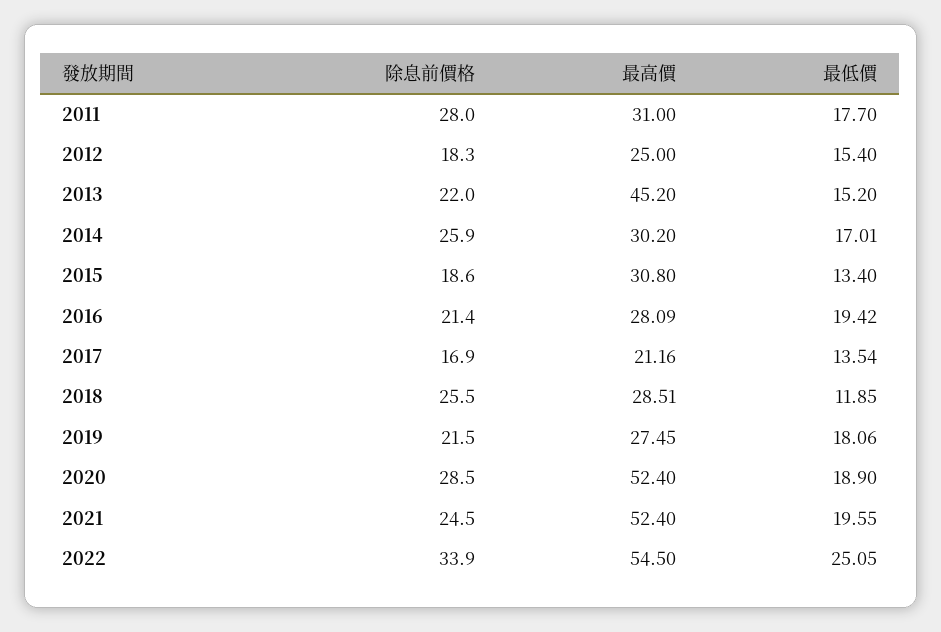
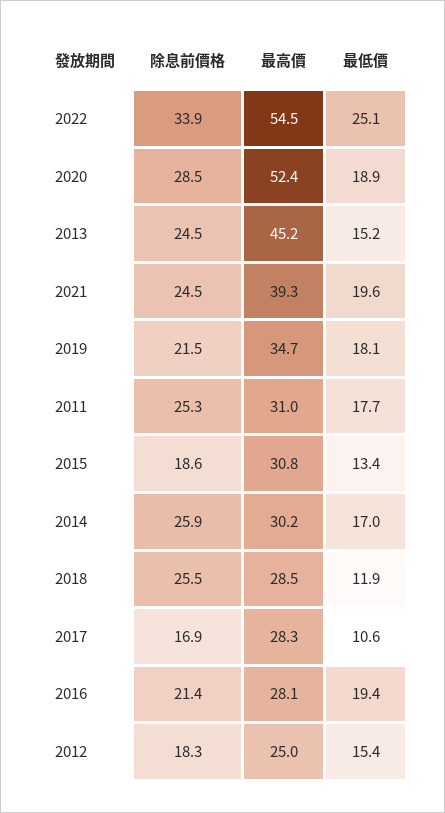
  {
    "除息前價格": {
-     "2011": 28,
+     "2011": 25.3,
      "2012": 18.3,
-     "2013": 22,
+     "2013": 24.5,
      "2014": 25.9,
      "2015": 18.6,
      "2016": 21.4,
      "2017": 16.9,
      "2018": 25.5,
      "2019": 21.5,
      "2020": 28.5,
      "2021": 24.5,
      "2022": 33.9
    },
    "最高價": {
      "2011": 31,
      "2012": 25,
      "2013": 45.2,
      "2014": 30.2,
      "2015": 30.8,
      "2016": 28.09,
-     "2017": 21.16,
+     "2017": 28.3,
      "2018": 28.51,
-     "2019": 27.45,
+     "2019": 34.7,
      "2020": 52.4,
-     "2021": 52.4,
+     "2021": 39.3,
      "2022": 54.5
    },
    "最低價": {
      "2011": 17.7,
      "2012": 15.4,
      "2013": 15.2,
      "2014": 17.01,
      "2015": 13.4,
      "2016": 19.42,
-     "2017": 13.54,
+     "2017": 10.6,
      "2018": 11.85,
      "2019": 18.06,
      "2020": 18.9,
      "2021": 19.55,
      "2022": 25.05
    }
  }

